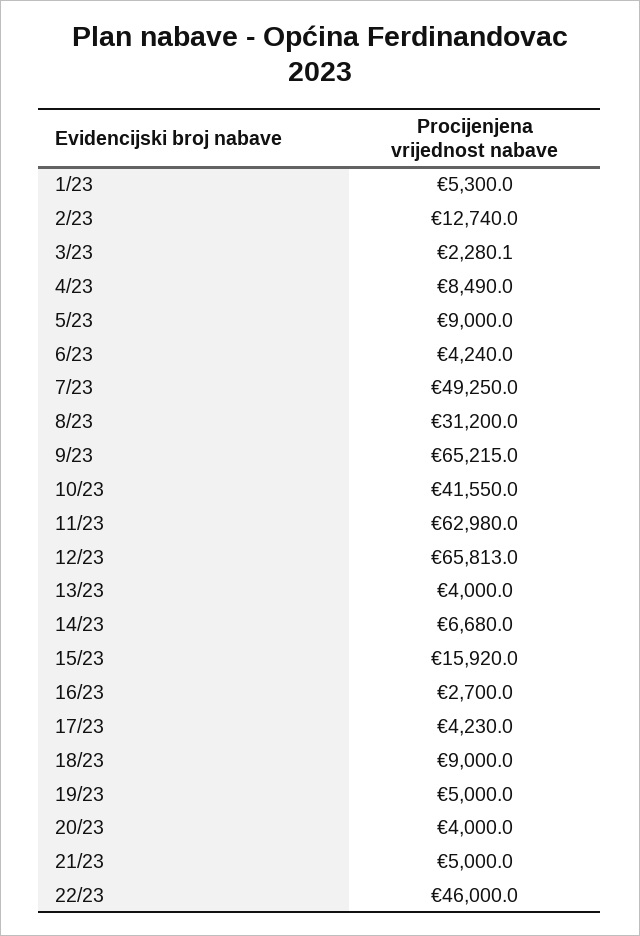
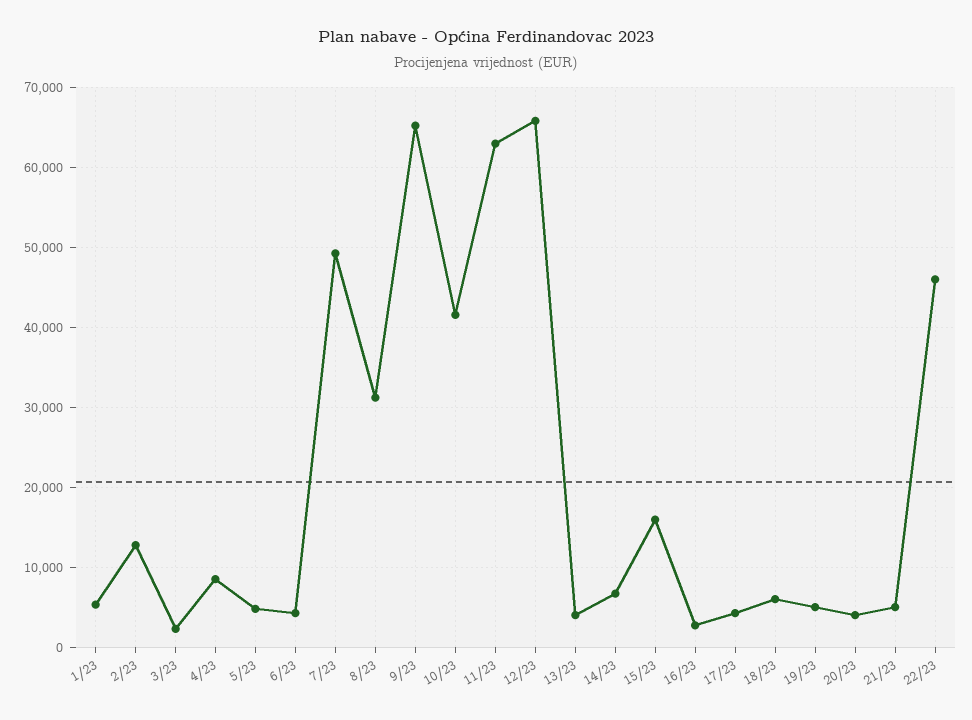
  {
    "1/23": 5300,
    "2/23": 12740,
    "3/23": 2280.1,
    "4/23": 8490,
-   "5/23": 9000,
+   "5/23": 5000,
    "6/23": 4240,
    "7/23": 49250,
    "8/23": 31200,
    "9/23": 65215,
    "10/23": 41550,
    "11/23": 62980,
    "12/23": 65813,
    "13/23": 4000,
    "14/23": 6680,
    "15/23": 15920,
    "16/23": 2700,
    "17/23": 4230,
-   "18/23": 9000,
+   "18/23": 6000,
    "19/23": 5000,
    "20/23": 4000,
    "21/23": 5000,
    "22/23": 46000
  }

